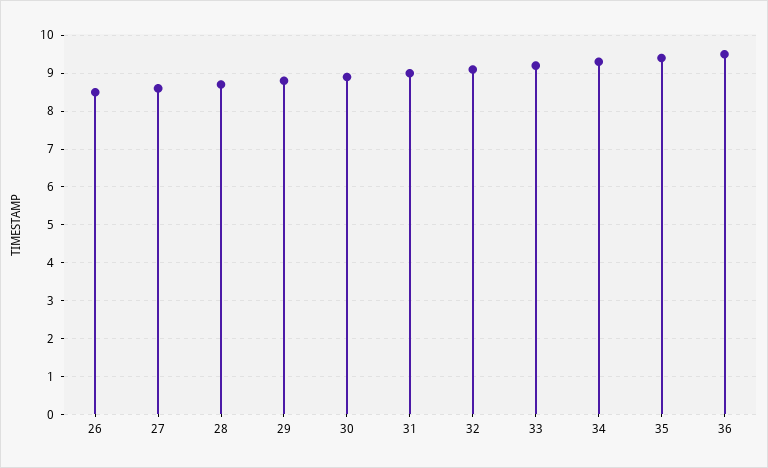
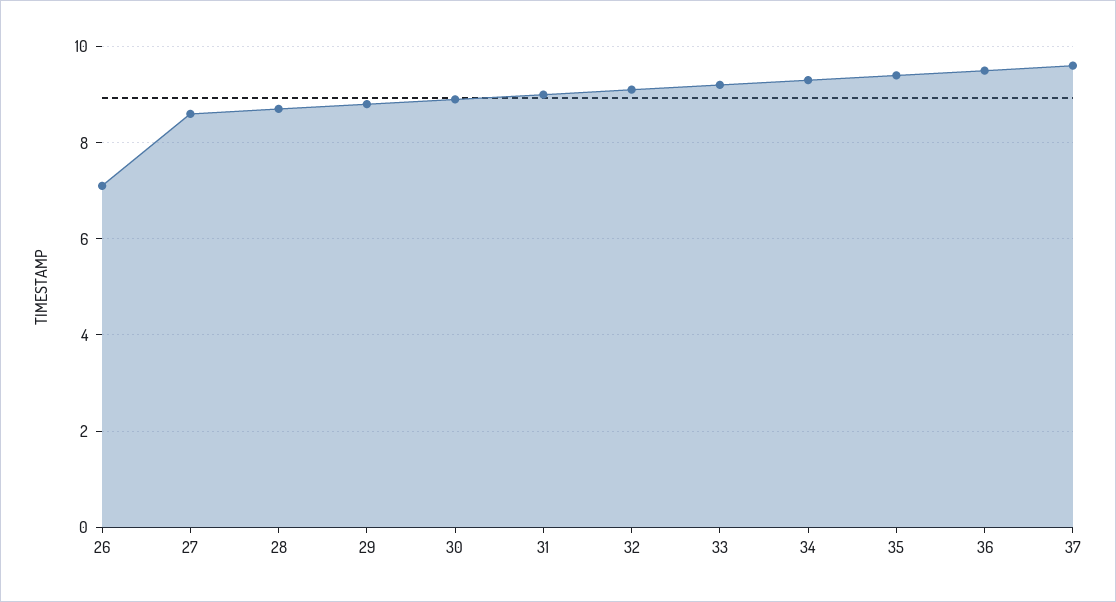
  {
-   "26": 8.5,
+   "26": 7,
    "27": 8.5,
    "28": 8.5,
    "29": 9,
    "30": 9,
    "31": 9,
    "32": 9,
    "33": 9,
    "34": 9.5,
    "35": 9.5,
-   "36": 9.5
+   "36": 9.5,
+   "37": 9.5
  }

